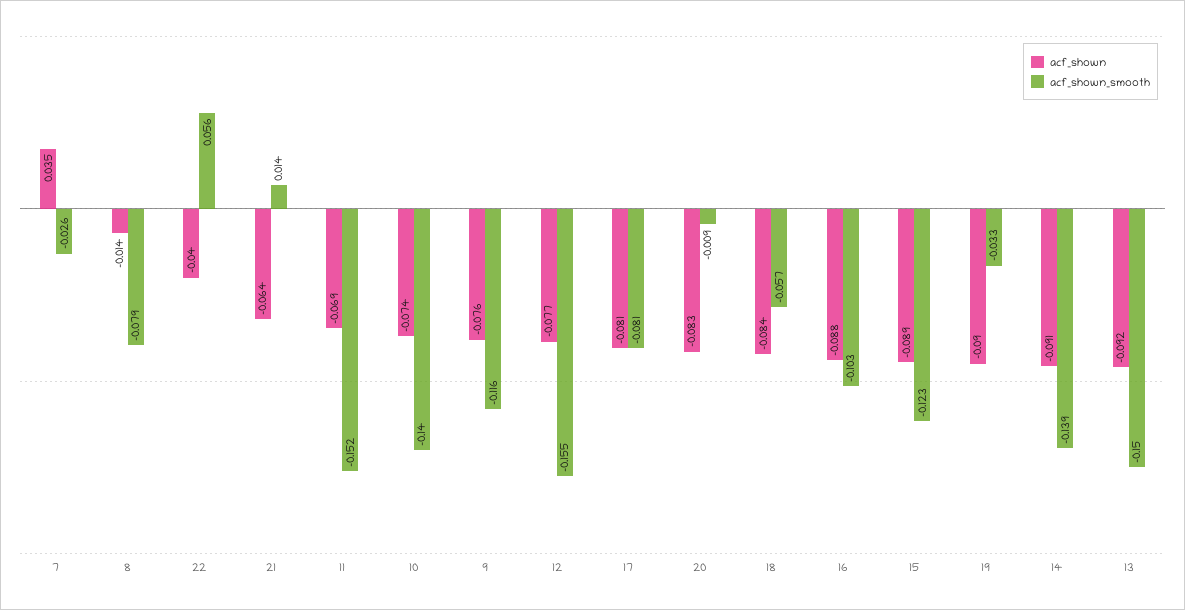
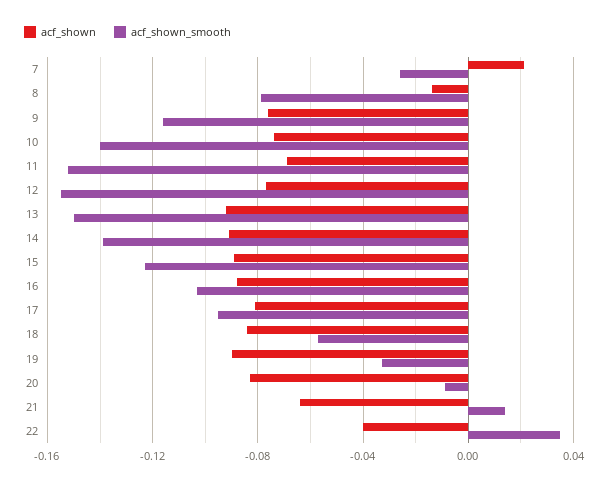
  {
    "acf_shown": {
-     "7": 0.035,
+     "7": 0.02,
      "8": -0.014,
      "22": -0.04,
      "21": -0.064,
      "11": -0.069,
      "10": -0.074,
      "9": -0.076,
      "12": -0.077,
      "17": -0.081,
      "20": -0.083,
      "18": -0.084,
      "16": -0.088,
      "15": -0.089,
      "19": -0.09,
      "14": -0.091,
      "13": -0.092
    },
    "acf_shown_smooth": {
      "7": -0.026,
      "8": -0.079,
-     "22": 0.056,
+     "22": 0.035,
      "21": 0.014,
      "11": -0.152,
      "10": -0.14,
      "9": -0.116,
      "12": -0.155,
-     "17": -0.081,
+     "17": -0.095,
      "20": -0.009,
      "18": -0.057,
      "16": -0.103,
      "15": -0.123,
      "19": -0.033,
      "14": -0.139,
      "13": -0.15
    }
  }

